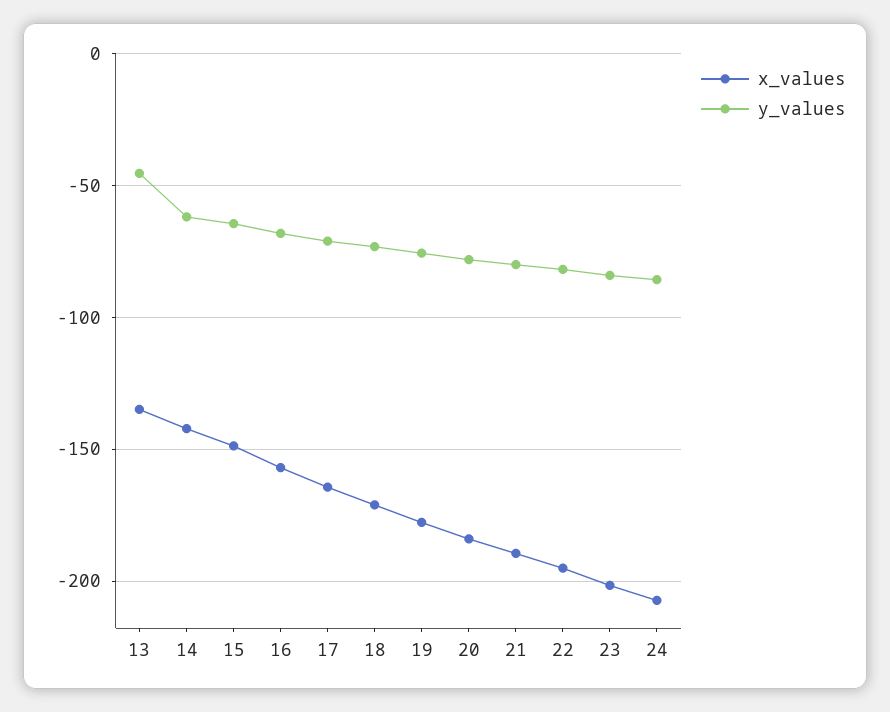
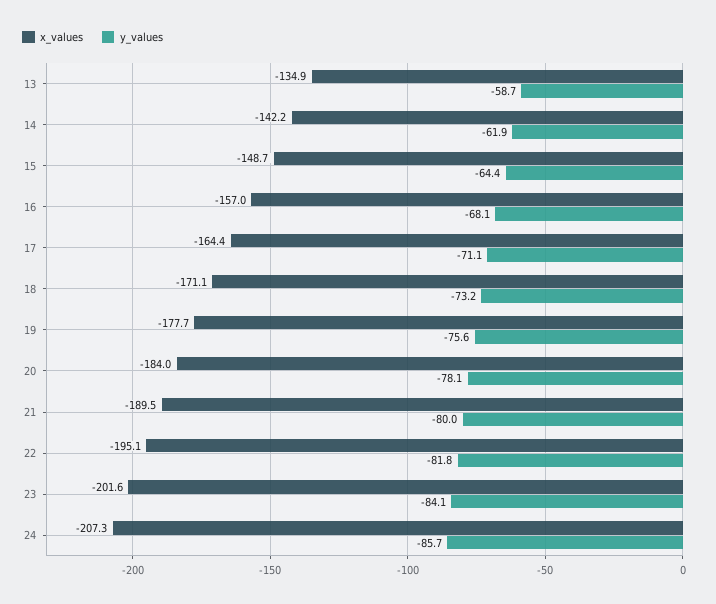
  {
    "x_values": {
      "13": -134.9,
      "14": -142.2,
      "15": -148.7,
      "16": -157,
      "17": -164.4,
      "18": -171.1,
      "19": -177.7,
      "20": -184,
      "21": -189.5,
      "22": -195.1,
      "23": -201.6,
      "24": -207.3
    },
    "y_values": {
-     "13": -45,
+     "13": -58.7,
      "14": -61.9,
      "15": -64.4,
      "16": -68.1,
      "17": -71.1,
      "18": -73.2,
      "19": -75.6,
      "20": -78.1,
      "21": -80,
      "22": -81.8,
      "23": -84.1,
      "24": -85.7
    }
  }

